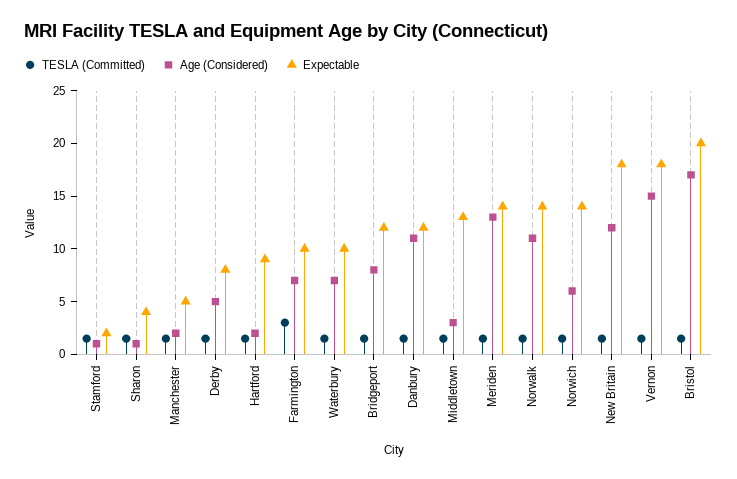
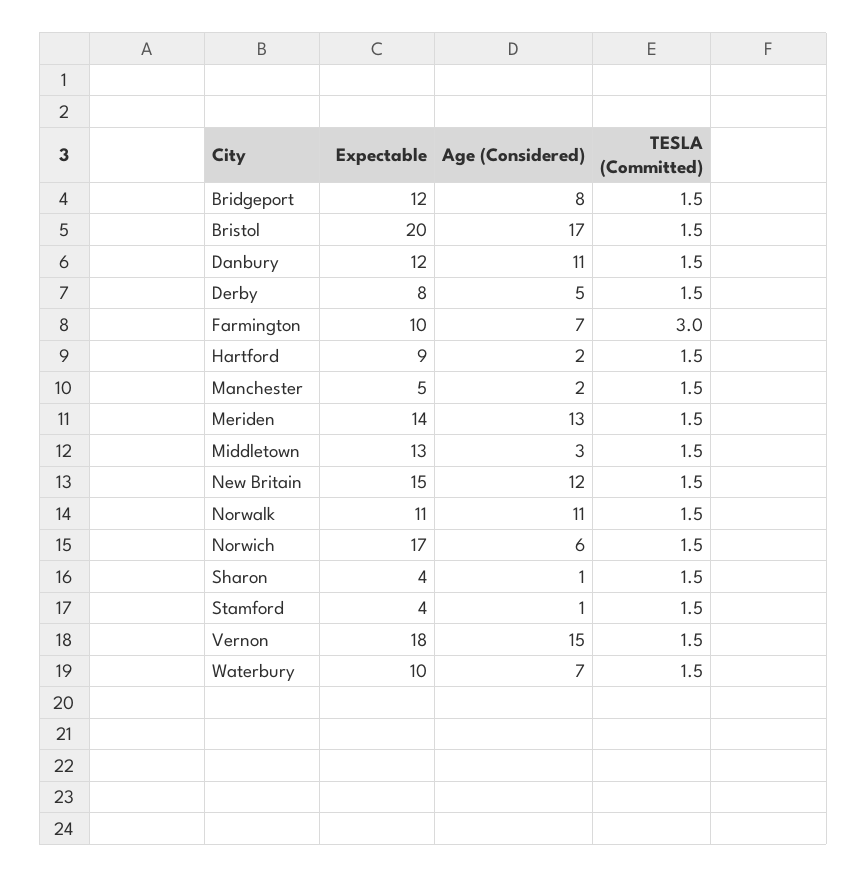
  {
    "TESLA (Committed)": {
      "Stamford": 1.5,
      "Sharon": 1.5,
      "Manchester": 1.5,
      "Derby": 1.5,
      "Hartford": 1.5,
      "Farmington": 3,
      "Waterbury": 1.5,
      "Bridgeport": 1.5,
      "Danbury": 1.5,
      "Middletown": 1.5,
      "Meriden": 1.5,
      "Norwalk": 1.5,
      "Norwich": 1.5,
      "New Britain": 1.5,
      "Vernon": 1.5,
      "Bristol": 1.5
    },
    "Age (Considered)": {
      "Stamford": 1,
      "Sharon": 1,
      "Manchester": 2,
      "Derby": 5,
      "Hartford": 2,
      "Farmington": 7,
      "Waterbury": 7,
      "Bridgeport": 8,
      "Danbury": 11,
      "Middletown": 3,
      "Meriden": 13,
      "Norwalk": 11,
      "Norwich": 6,
      "New Britain": 12,
      "Vernon": 15,
      "Bristol": 17
    },
    "Expectable": {
-     "Stamford": 2,
+     "Stamford": 4,
      "Sharon": 4,
      "Manchester": 5,
      "Derby": 8,
      "Hartford": 9,
      "Farmington": 10,
      "Waterbury": 10,
      "Bridgeport": 12,
      "Danbury": 12,
      "Middletown": 13,
      "Meriden": 14,
-     "Norwalk": 14,
+     "Norwalk": 11,
-     "Norwich": 14,
+     "Norwich": 17,
-     "New Britain": 18,
+     "New Britain": 15,
      "Vernon": 18,
      "Bristol": 20
    }
  }

